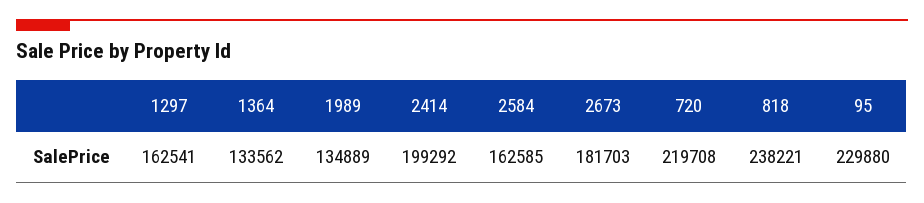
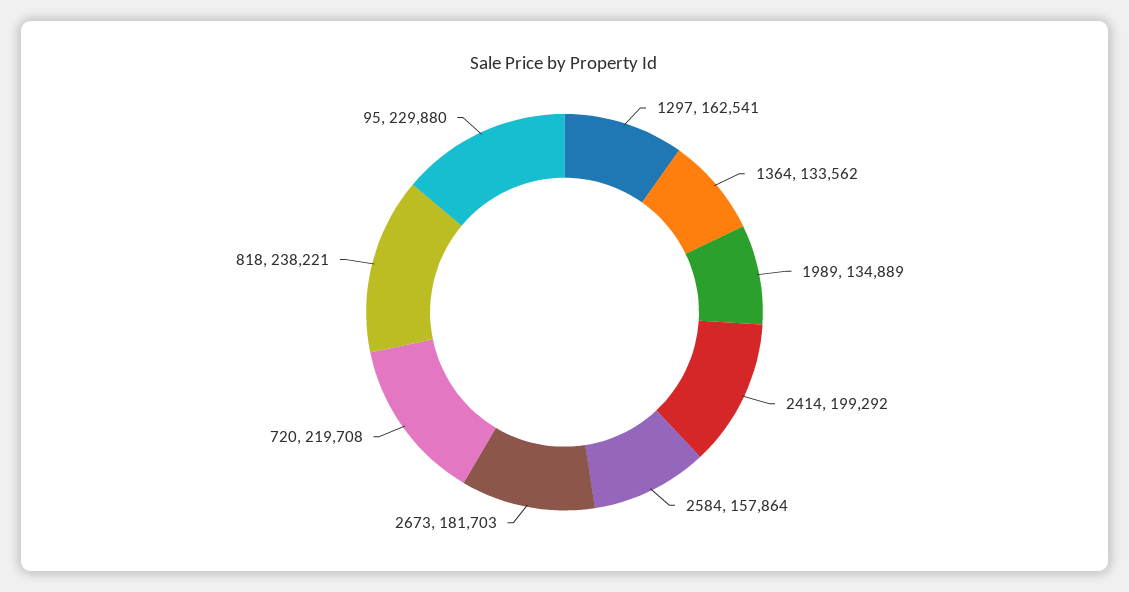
  {
    "1297": 162541,
    "1364": 133562,
    "1989": 134889,
    "2414": 199292,
-   "2584": 162585,
+   "2584": 157864,
    "2673": 181703,
    "720": 219708,
    "818": 238221,
    "95": 229880
  }

